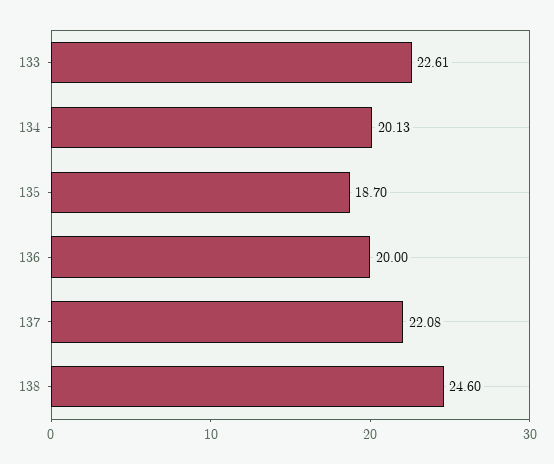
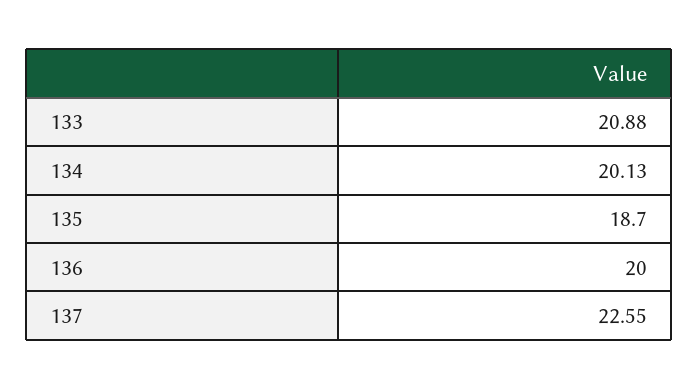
  {
-   "133": 22.61,
+   "133": 20.88,
    "134": 20.13,
    "135": 18.7,
    "136": 20,
-   "137": 22.08,
+   "137": 22.55
-   "138": 24.6
  }

